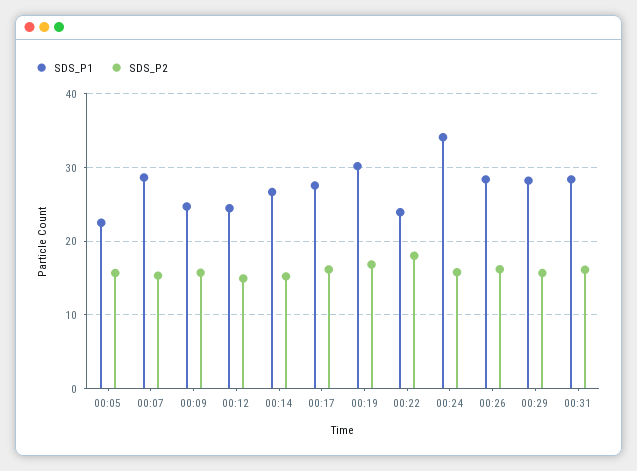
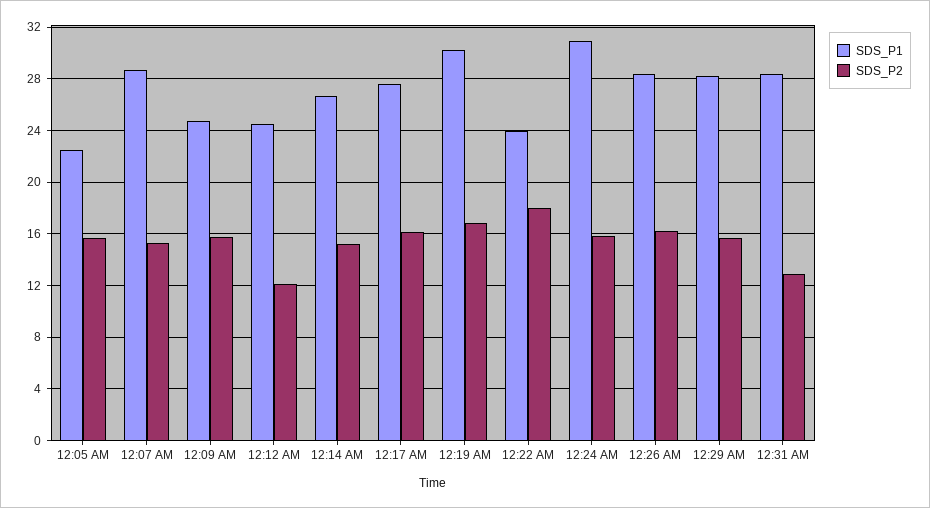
  {
    "SDS_P1": {
      "00:05": 22.5,
      "00:07": 28.5,
      "00:09": 24.5,
      "00:12": 24.5,
      "00:14": 26.5,
      "00:17": 27.5,
      "00:19": 30,
      "00:22": 24,
-     "00:24": 34,
+     "00:24": 31,
      "00:26": 28.5,
      "00:29": 28,
      "00:31": 28.5
    },
    "SDS_P2": {
      "00:05": 15.5,
      "00:07": 15.5,
      "00:09": 15.5,
-     "00:12": 15,
+     "00:12": 12,
      "00:14": 15,
      "00:17": 16,
      "00:19": 17,
      "00:22": 18,
      "00:24": 16,
      "00:26": 16,
      "00:29": 15.5,
-     "00:31": 16
+     "00:31": 13
    }
  }

